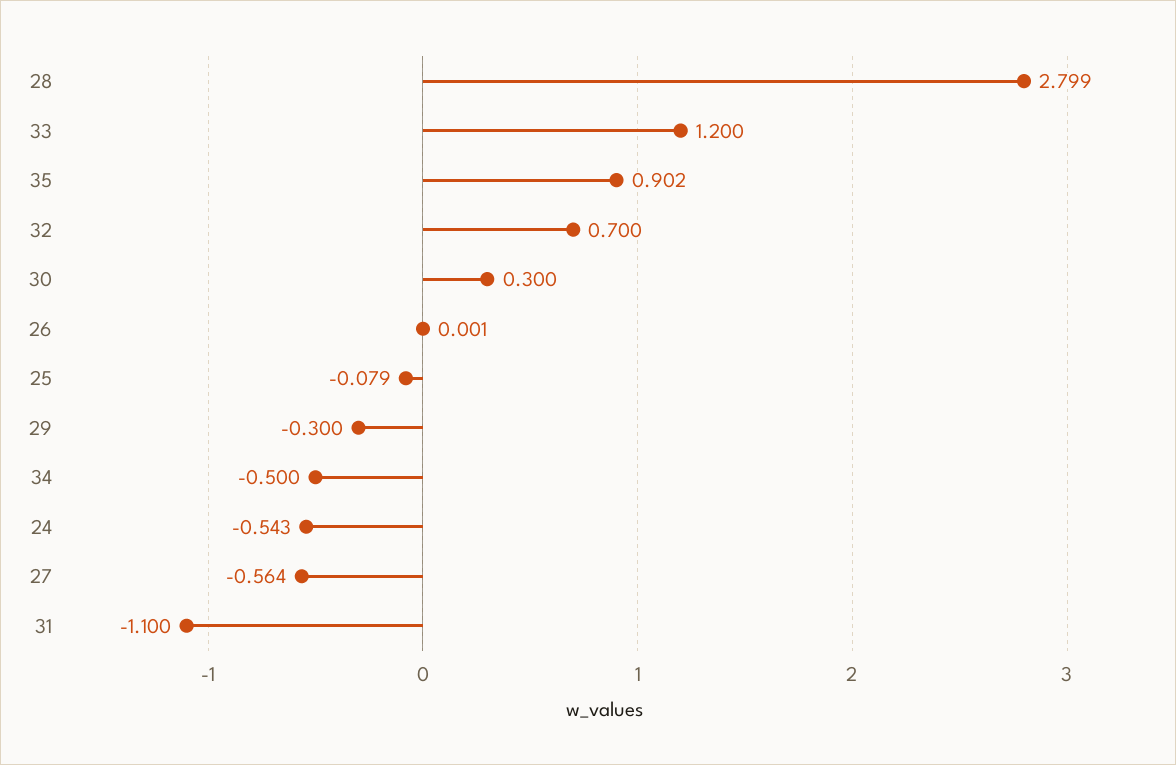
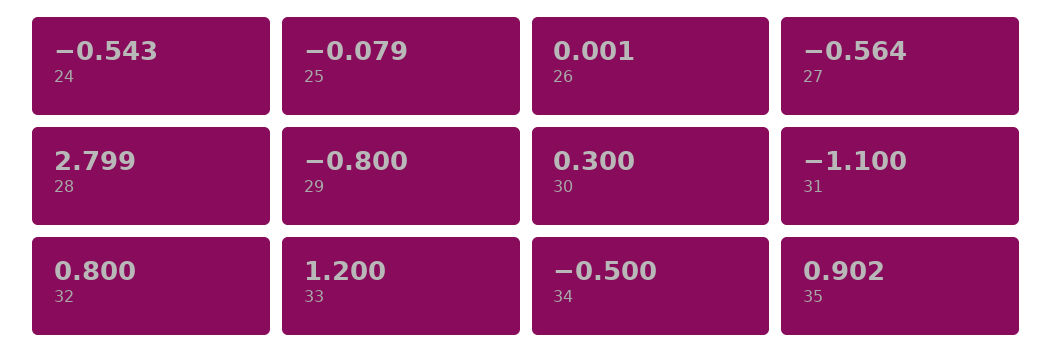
  {
    "28": 2.799,
    "33": 1.2,
    "35": 0.902,
-   "32": 0.7,
+   "32": 0.8,
    "30": 0.3,
    "26": 0.001,
    "25": -0.079,
-   "29": -0.3,
+   "29": -0.8,
    "34": -0.5,
    "24": -0.543,
    "27": -0.564,
    "31": -1.1
  }

